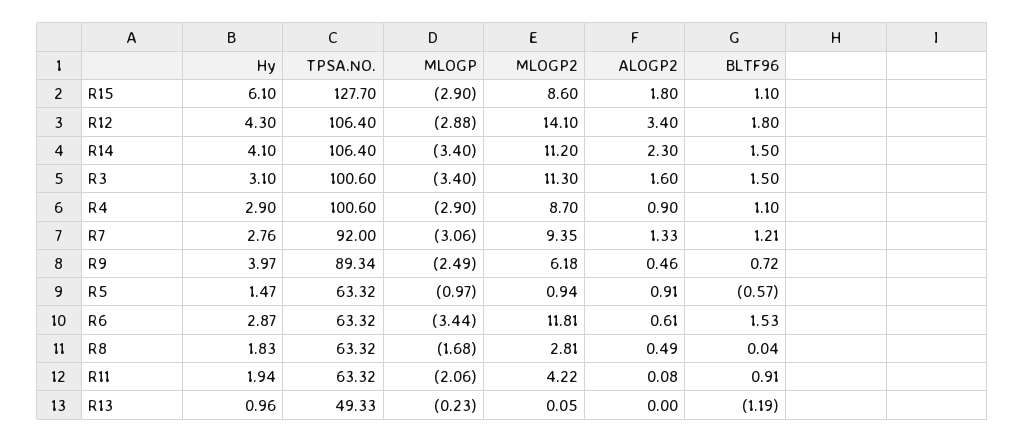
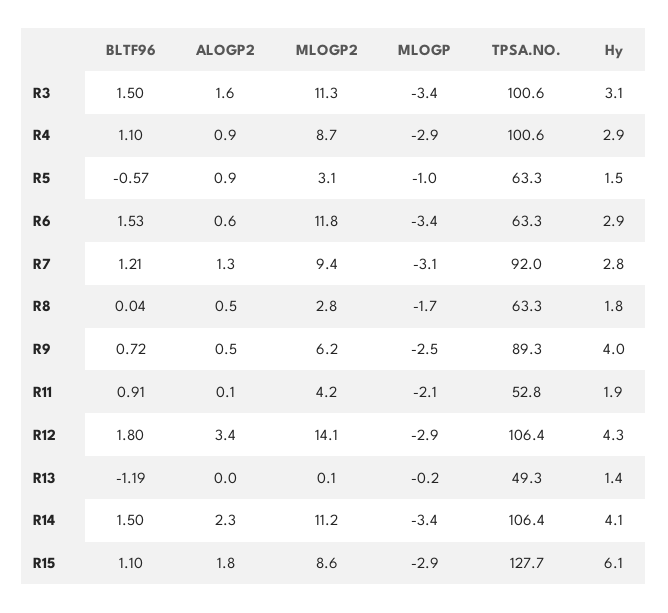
  {
    "Hy": {
      "R15": 6.1,
      "R12": 4.3,
      "R14": 4.1,
      "R3": 3.1,
      "R4": 2.9,
      "R7": 2.76,
      "R9": 3.97,
      "R5": 1.47,
      "R6": 2.87,
      "R8": 1.83,
      "R11": 1.94,
-     "R13": 0.96
+     "R13": 1.4
    },
    "TPSA.NO.": {
      "R15": 127.7,
      "R12": 106.4,
      "R14": 106.4,
      "R3": 100.6,
      "R4": 100.6,
      "R7": 92,
      "R9": 89.34,
      "R5": 63.32,
      "R6": 63.32,
      "R8": 63.32,
-     "R11": 63.32,
+     "R11": 52.8,
      "R13": 49.33
    },
    "MLOGP": {
      "R15": -2.9,
      "R12": -2.88,
      "R14": -3.4,
      "R3": -3.4,
      "R4": -2.9,
      "R7": -3.06,
      "R9": -2.49,
      "R5": -0.97,
      "R6": -3.44,
      "R8": -1.68,
      "R11": -2.06,
      "R13": -0.23
    },
    "MLOGP2": {
      "R15": 8.6,
      "R12": 14.1,
      "R14": 11.2,
      "R3": 11.3,
      "R4": 8.7,
      "R7": 9.35,
      "R9": 6.18,
-     "R5": 0.94,
+     "R5": 3.1,
      "R6": 11.81,
      "R8": 2.81,
      "R11": 4.22,
      "R13": 0.05
    },
    "ALOGP2": {
      "R15": 1.8,
      "R12": 3.4,
      "R14": 2.3,
      "R3": 1.6,
      "R4": 0.9,
      "R7": 1.33,
      "R9": 0.46,
      "R5": 0.91,
      "R6": 0.61,
      "R8": 0.49,
      "R11": 0.08,
      "R13": 0
    },
    "BLTF96": {
      "R15": 1.1,
      "R12": 1.8,
      "R14": 1.5,
      "R3": 1.5,
      "R4": 1.1,
      "R7": 1.21,
      "R9": 0.72,
      "R5": -0.57,
      "R6": 1.53,
      "R8": 0.04,
      "R11": 0.91,
      "R13": -1.19
    }
  }

